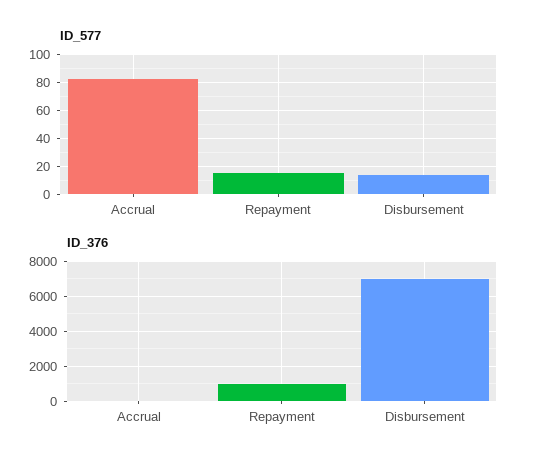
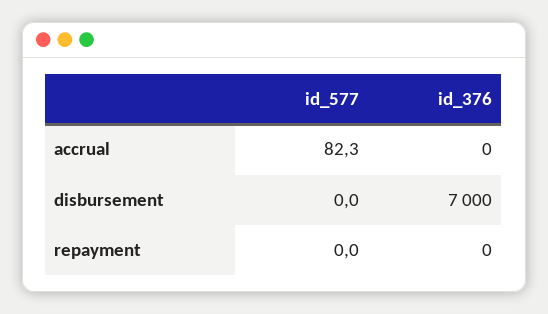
  {
    "ID_577": {
      "Accrual": 82.3,
-     "Repayment": 15,
+     "Repayment": 0,
-     "Disbursement": 15
+     "Disbursement": 0
    },
    "ID_376": {
      "Accrual": 0,
-     "Repayment": 1000,
+     "Repayment": 0,
      "Disbursement": 7000
    }
  }

